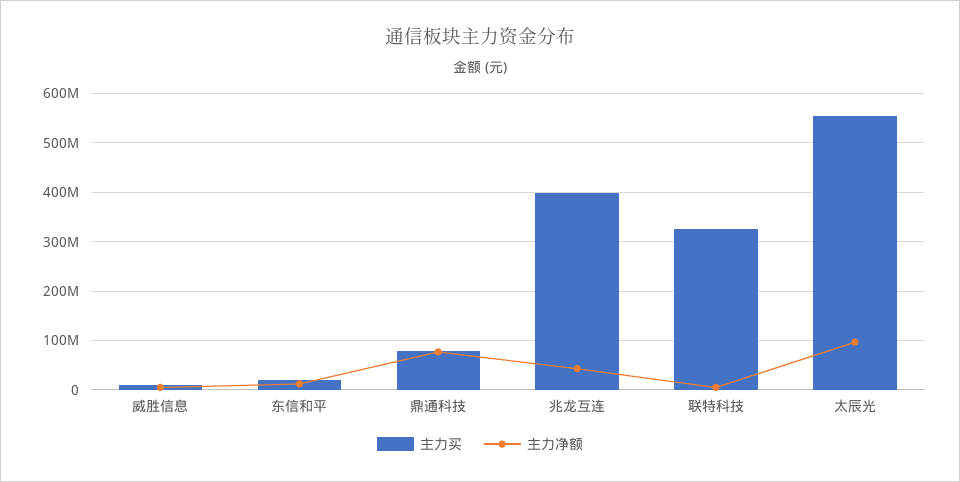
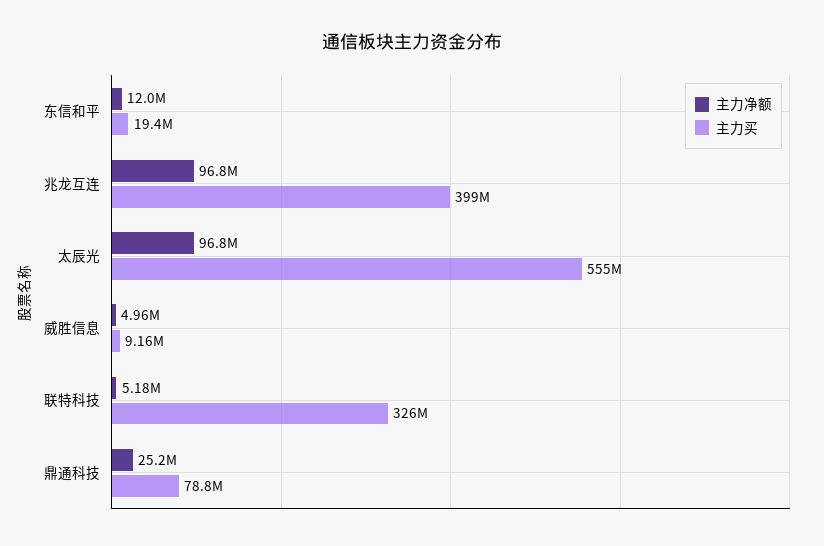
  {
    "主力买": {
      "威胜信息": 9160000,
      "东信和平": 19400000,
      "鼎通科技": 78800000,
      "兆龙互连": 399000000,
      "联特科技": 326000000,
      "太辰光": 555000000
    },
    "主力净额": {
      "威胜信息": 4960000,
      "东信和平": 12000000,
-     "鼎通科技": 80000000,
+     "鼎通科技": 25200000,
-     "兆龙互连": 40000000,
+     "兆龙互连": 96800000,
      "联特科技": 5180000,
      "太辰光": 96800000
    }
  }

